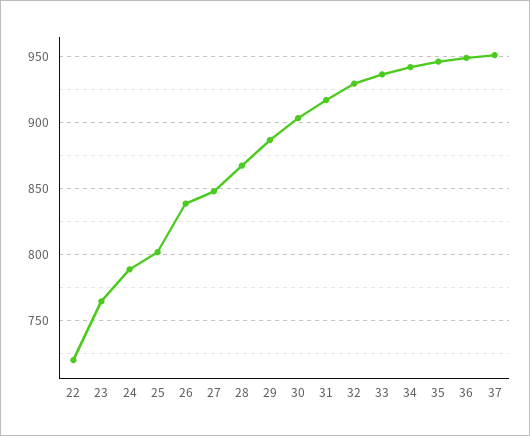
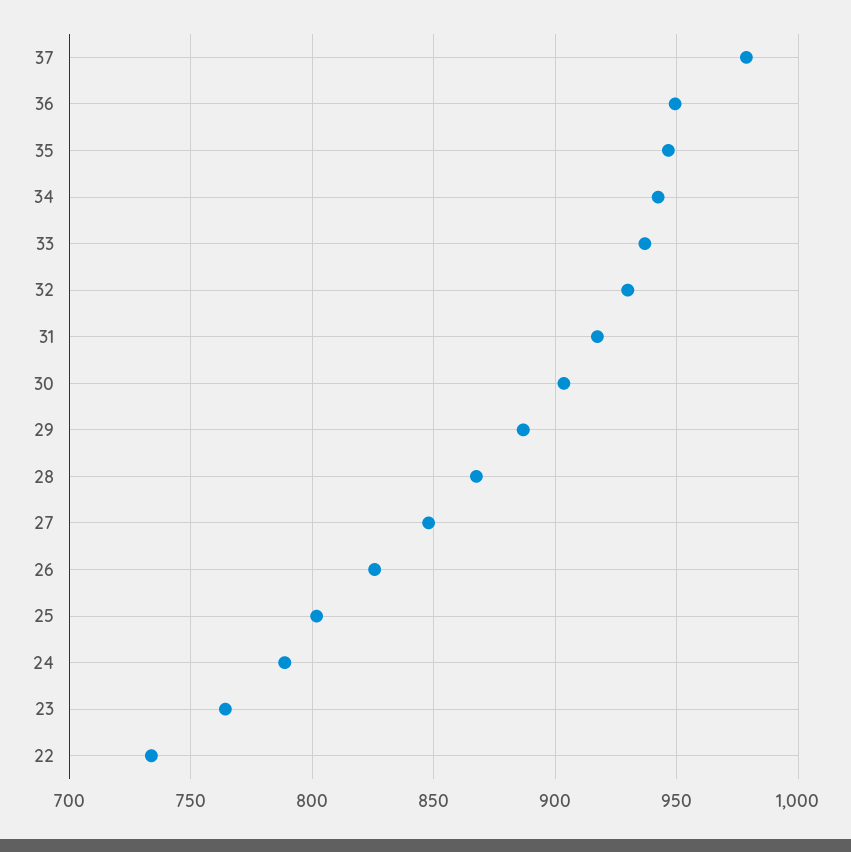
  {
-   "22": 720,
+   "22": 735,
    "23": 765,
    "24": 790,
    "25": 800,
-   "26": 840,
+   "26": 825,
    "27": 850,
    "28": 870,
    "29": 885,
    "30": 905,
    "31": 915,
    "32": 930,
    "33": 935,
    "34": 940,
    "35": 945,
    "36": 950,
-   "37": 950
+   "37": 980
  }

